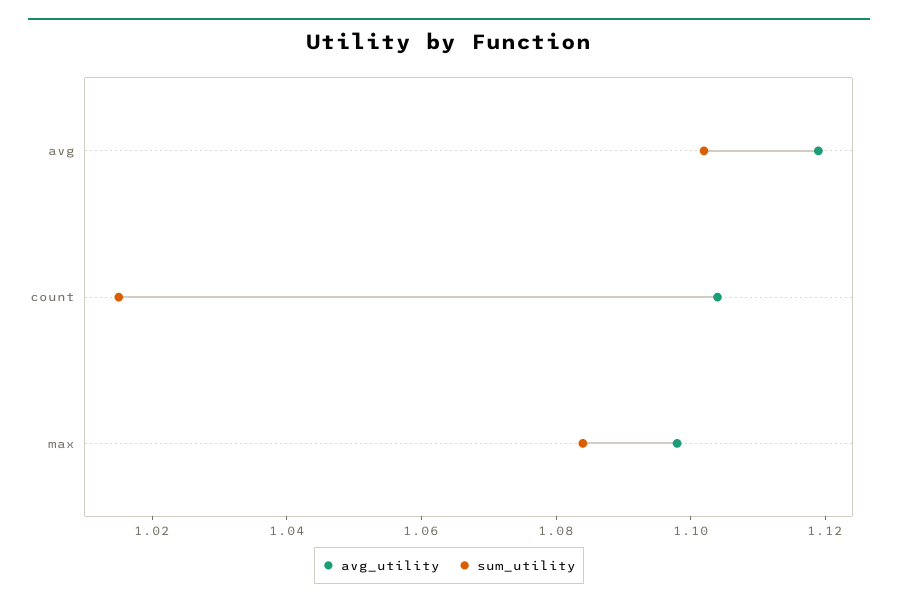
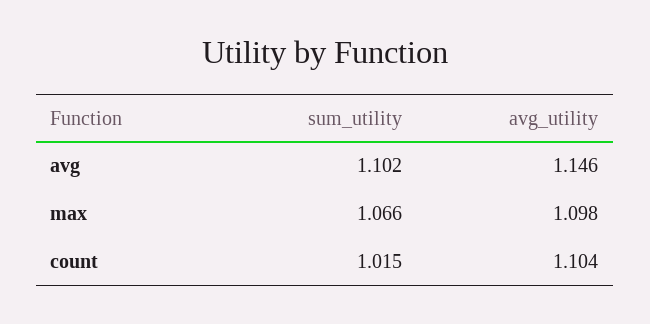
  {
    "avg_utility": {
-     "avg": 1.12,
+     "avg": 1.146,
      "count": 1.104,
      "max": 1.098
    },
    "sum_utility": {
      "avg": 1.102,
      "count": 1.015,
-     "max": 1.085
+     "max": 1.066
    }
  }

